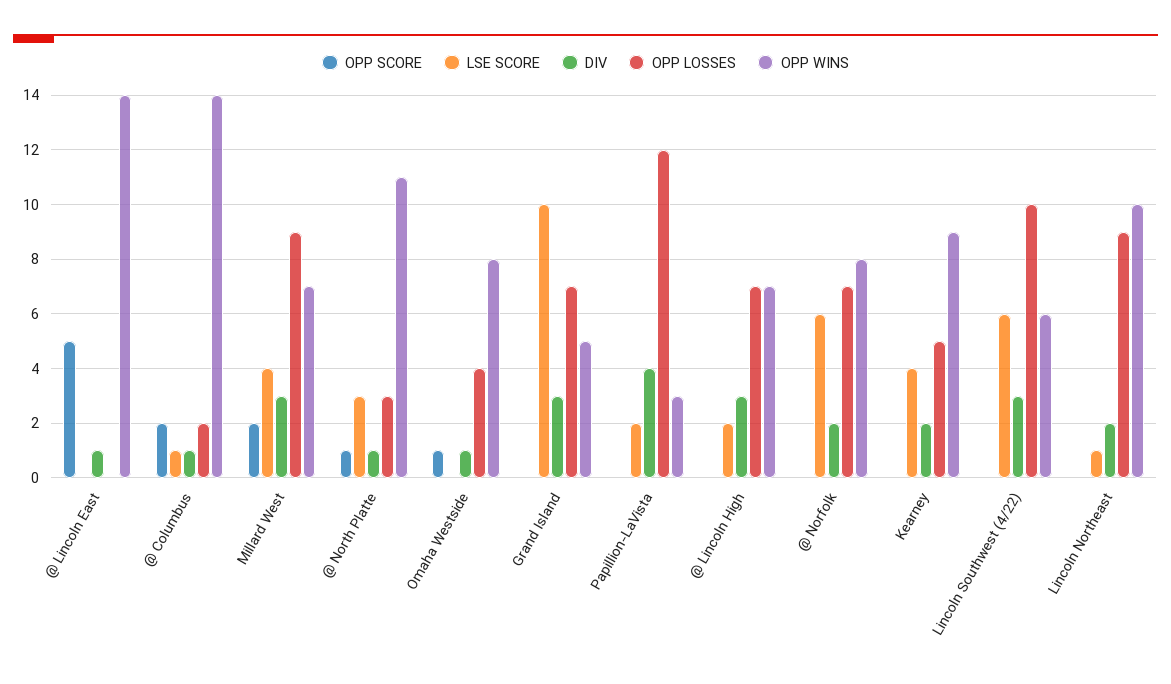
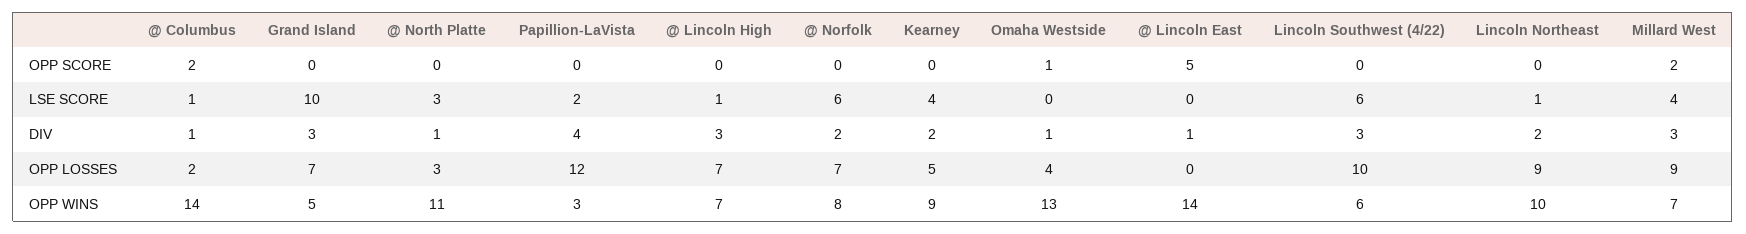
  {
    "OPP SCORE": {
      "@ Lincoln East": 5,
      "@ Columbus": 2,
      "Millard West": 2,
-     "@ North Platte": 1,
+     "@ North Platte": 0,
      "Omaha Westside": 1,
      "Grand Island": 0,
      "Papillion-LaVista": 0,
      "@ Lincoln High": 0,
      "@ Norfolk": 0,
      "Kearney": 0,
      "Lincoln Southwest (4/22)": 0,
      "Lincoln Northeast": 0
    },
    "LSE SCORE": {
      "@ Lincoln East": 0,
      "@ Columbus": 1,
      "Millard West": 4,
      "@ North Platte": 3,
      "Omaha Westside": 0,
      "Grand Island": 10,
      "Papillion-LaVista": 2,
-     "@ Lincoln High": 2,
+     "@ Lincoln High": 1,
      "@ Norfolk": 6,
      "Kearney": 4,
      "Lincoln Southwest (4/22)": 6,
      "Lincoln Northeast": 1
    },
    "DIV": {
      "@ Lincoln East": 1,
      "@ Columbus": 1,
      "Millard West": 3,
      "@ North Platte": 1,
      "Omaha Westside": 1,
      "Grand Island": 3,
      "Papillion-LaVista": 4,
      "@ Lincoln High": 3,
      "@ Norfolk": 2,
      "Kearney": 2,
      "Lincoln Southwest (4/22)": 3,
      "Lincoln Northeast": 2
    },
    "OPP LOSSES": {
      "@ Lincoln East": 0,
      "@ Columbus": 2,
      "Millard West": 9,
      "@ North Platte": 3,
      "Omaha Westside": 4,
      "Grand Island": 7,
      "Papillion-LaVista": 12,
      "@ Lincoln High": 7,
      "@ Norfolk": 7,
      "Kearney": 5,
      "Lincoln Southwest (4/22)": 10,
      "Lincoln Northeast": 9
    },
    "OPP WINS": {
      "@ Lincoln East": 14,
      "@ Columbus": 14,
      "Millard West": 7,
      "@ North Platte": 11,
-     "Omaha Westside": 8,
+     "Omaha Westside": 13,
      "Grand Island": 5,
      "Papillion-LaVista": 3,
      "@ Lincoln High": 7,
      "@ Norfolk": 8,
      "Kearney": 9,
      "Lincoln Southwest (4/22)": 6,
      "Lincoln Northeast": 10
    }
  }

